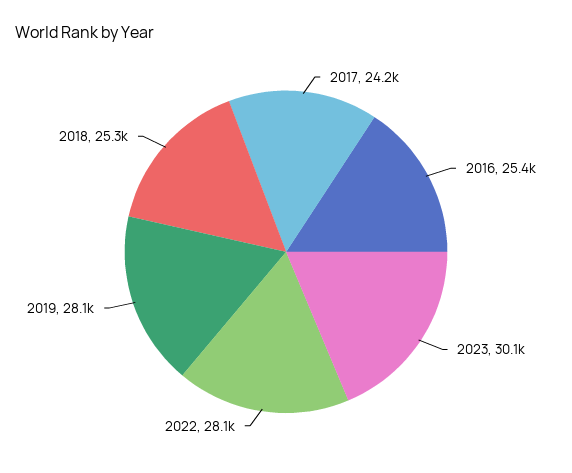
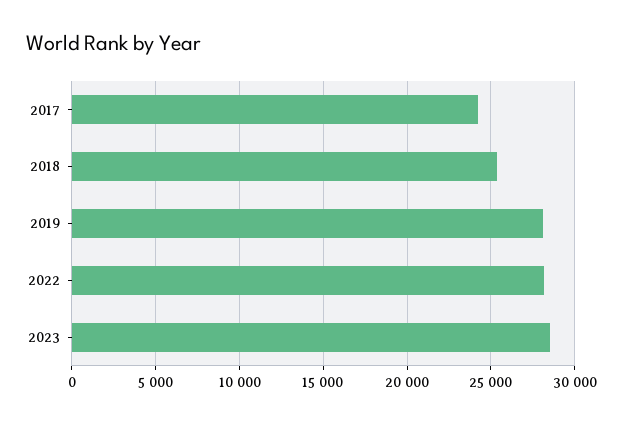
  {
    "2017": 24200,
-   "2016": 25400,
-   "2023": 30100,
+   "2023": 28500,
    "2022": 28100,
    "2019": 28100,
    "2018": 25300
  }

